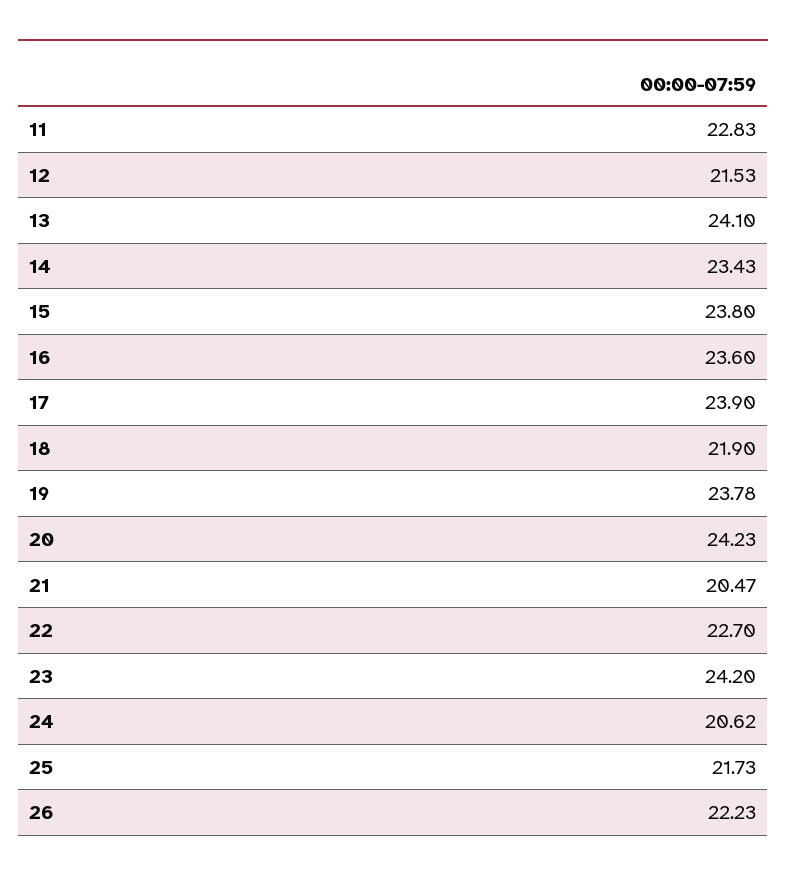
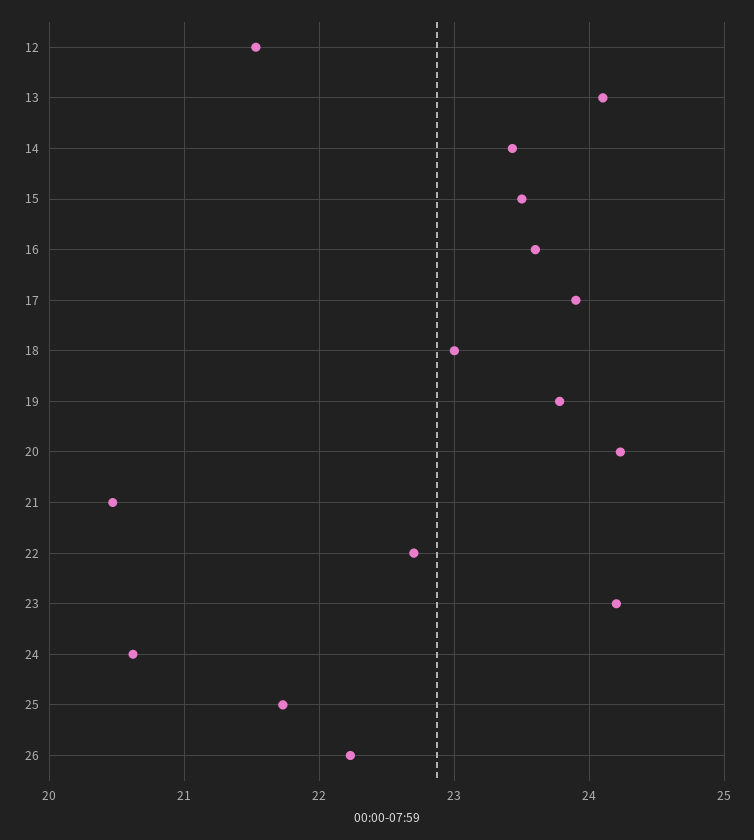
  {
-   "11": 22.83,
    "12": 21.53,
    "13": 24.1,
    "14": 23.43,
-   "15": 23.8,
+   "15": 23.5,
    "16": 23.6,
    "17": 23.9,
-   "18": 21.9,
+   "18": 23,
    "19": 23.78,
    "20": 24.23,
    "21": 20.47,
    "22": 22.7,
    "23": 24.2,
    "24": 20.62,
    "25": 21.73,
    "26": 22.23
  }

